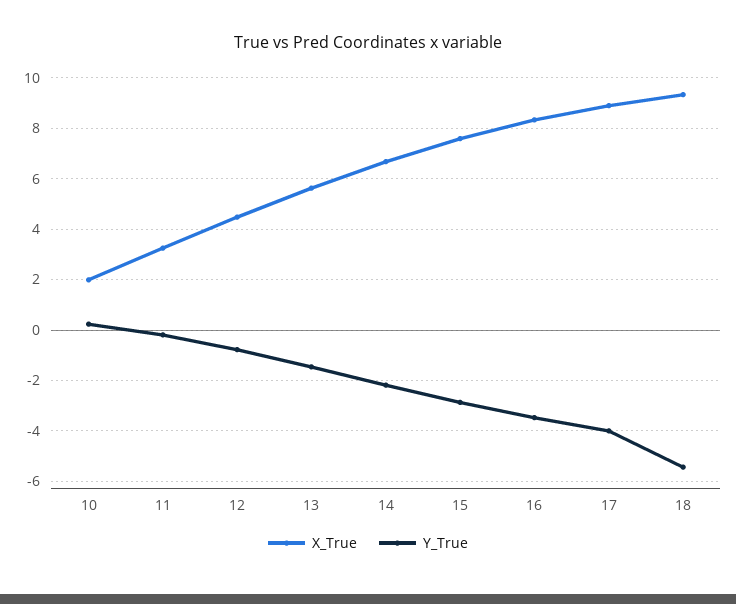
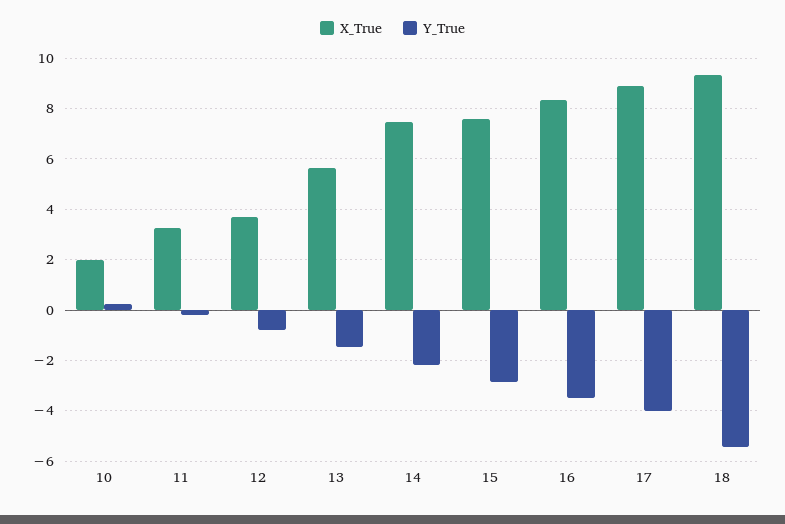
  {
    "X_True": {
      "10": 2,
      "11": 3.25,
-     "12": 4.5,
+     "12": 3.75,
      "13": 5.75,
-     "14": 6.75,
+     "14": 7.5,
      "15": 7.5,
      "16": 8.25,
      "17": 9,
      "18": 9.25
    },
    "Y_True": {
      "10": 0.25,
      "11": -0.25,
      "12": -0.75,
      "13": -1.5,
      "14": -2.25,
      "15": -2.75,
      "16": -3.5,
      "17": -4,
      "18": -5.5
    }
  }

